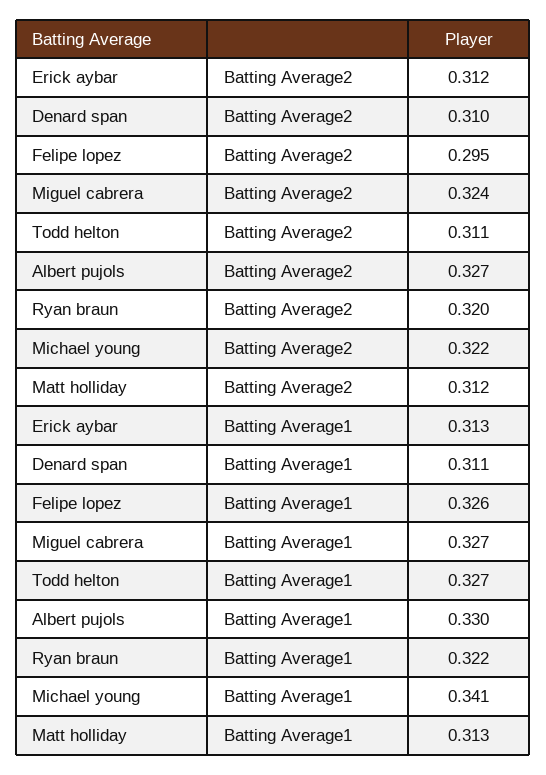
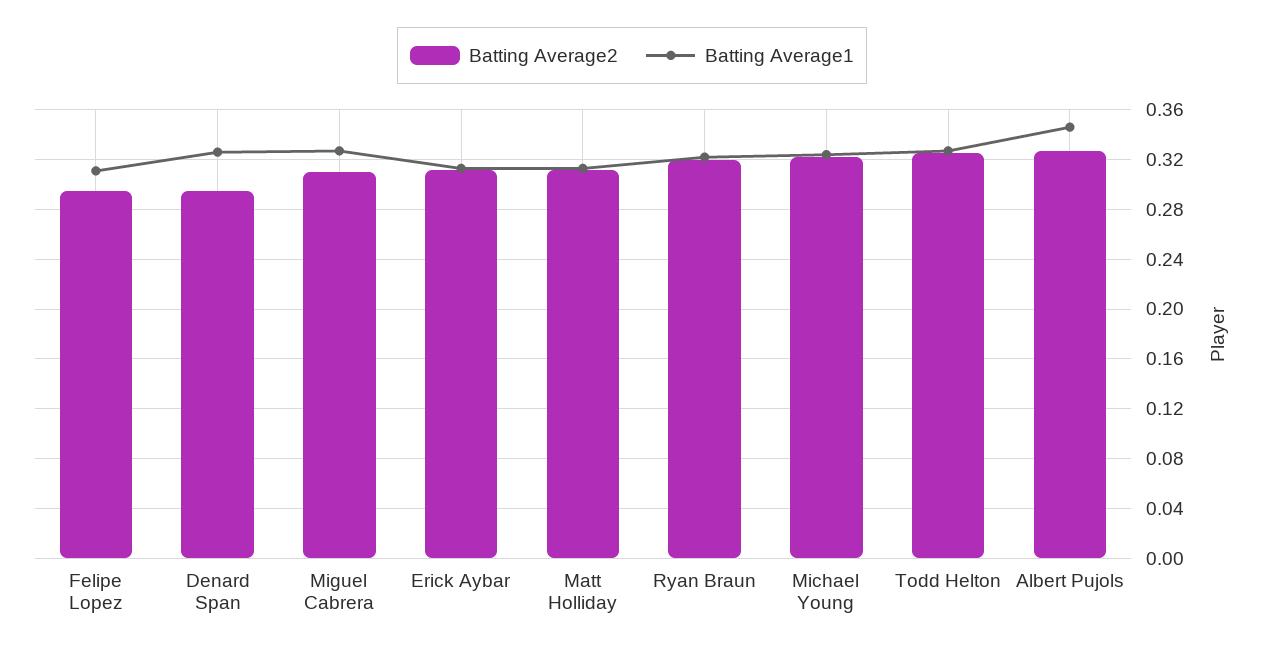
  {
    "Batting Average2": {
      "Erick aybar": 0.312,
-     "Denard span": 0.31,
+     "Denard span": 0.295,
      "Felipe lopez": 0.295,
-     "Miguel cabrera": 0.324,
+     "Miguel cabrera": 0.31,
-     "Todd helton": 0.311,
+     "Todd helton": 0.325,
      "Albert pujols": 0.327,
      "Ryan braun": 0.32,
      "Michael young": 0.322,
      "Matt holliday": 0.312
    },
    "Batting Average1": {
      "Erick aybar": 0.313,
-     "Denard span": 0.311,
+     "Denard span": 0.325,
-     "Felipe lopez": 0.326,
+     "Felipe lopez": 0.31,
      "Miguel cabrera": 0.327,
      "Todd helton": 0.327,
-     "Albert pujols": 0.33,
+     "Albert pujols": 0.345,
      "Ryan braun": 0.322,
-     "Michael young": 0.341,
+     "Michael young": 0.325,
      "Matt holliday": 0.313
    }
  }

